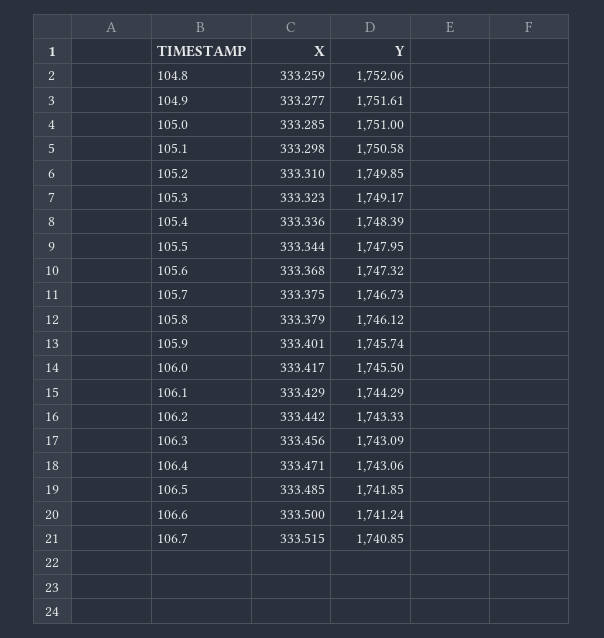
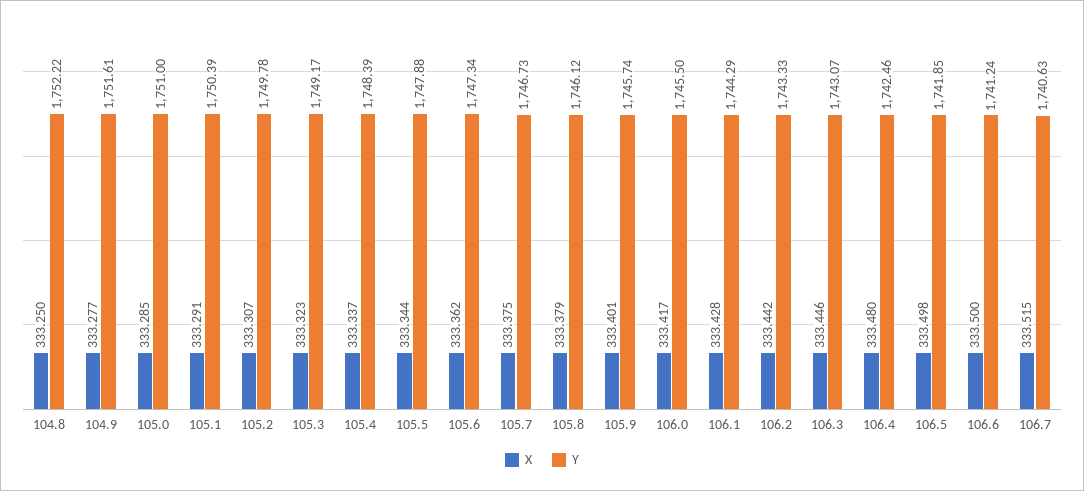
  {
    "X": {
-     "104.8": 333.259,
+     "104.8": 333.25,
      "104.9": 333.277,
      "105.0": 333.285,
-     "105.1": 333.298,
+     "105.1": 333.291,
-     "105.2": 333.31,
+     "105.2": 333.307,
      "105.3": 333.323,
-     "105.4": 333.336,
+     "105.4": 333.337,
      "105.5": 333.344,
-     "105.6": 333.368,
+     "105.6": 333.362,
      "105.7": 333.375,
      "105.8": 333.379,
      "105.9": 333.401,
      "106.0": 333.417,
-     "106.1": 333.429,
+     "106.1": 333.428,
      "106.2": 333.442,
-     "106.3": 333.456,
+     "106.3": 333.446,
-     "106.4": 333.471,
+     "106.4": 333.48,
-     "106.5": 333.485,
+     "106.5": 333.498,
      "106.6": 333.5,
      "106.7": 333.515
    },
    "Y": {
-     "104.8": 1752.06,
+     "104.8": 1752.22,
      "104.9": 1751.61,
      "105.0": 1751,
-     "105.1": 1750.58,
+     "105.1": 1750.39,
-     "105.2": 1749.85,
+     "105.2": 1749.78,
      "105.3": 1749.17,
      "105.4": 1748.39,
-     "105.5": 1747.95,
+     "105.5": 1747.88,
-     "105.6": 1747.32,
+     "105.6": 1747.34,
      "105.7": 1746.73,
      "105.8": 1746.12,
      "105.9": 1745.74,
      "106.0": 1745.5,
      "106.1": 1744.29,
      "106.2": 1743.33,
-     "106.3": 1743.09,
+     "106.3": 1743.07,
-     "106.4": 1743.06,
+     "106.4": 1742.46,
      "106.5": 1741.85,
      "106.6": 1741.24,
-     "106.7": 1740.85
+     "106.7": 1740.63
    }
  }

